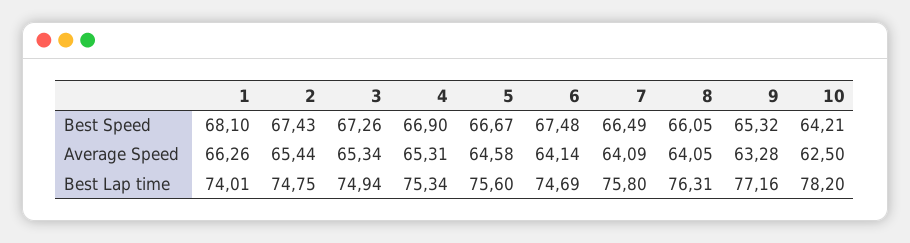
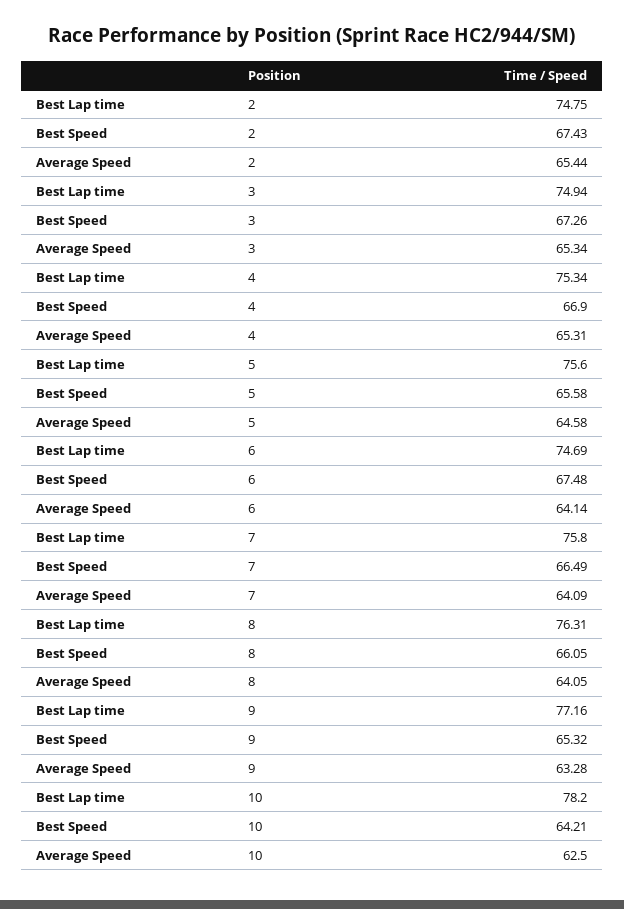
  {
-   "1": {
-     "Best Speed": 68.1,
-     "Average Speed": 66.26,
-     "Best Lap time": 74.01
-   },
    "2": {
      "Best Speed": 67.43,
      "Average Speed": 65.44,
      "Best Lap time": 74.75
    },
    "3": {
      "Best Speed": 67.26,
      "Average Speed": 65.34,
      "Best Lap time": 74.94
    },
    "4": {
      "Best Speed": 66.9,
      "Average Speed": 65.31,
      "Best Lap time": 75.34
    },
    "5": {
-     "Best Speed": 66.67,
+     "Best Speed": 65.58,
      "Average Speed": 64.58,
      "Best Lap time": 75.6
    },
    "6": {
      "Best Speed": 67.48,
      "Average Speed": 64.14,
      "Best Lap time": 74.69
    },
    "7": {
      "Best Speed": 66.49,
      "Average Speed": 64.09,
      "Best Lap time": 75.8
    },
    "8": {
      "Best Speed": 66.05,
      "Average Speed": 64.05,
      "Best Lap time": 76.31
    },
    "9": {
      "Best Speed": 65.32,
      "Average Speed": 63.28,
      "Best Lap time": 77.16
    },
    "10": {
      "Best Speed": 64.21,
      "Average Speed": 62.5,
      "Best Lap time": 78.2
    }
  }

